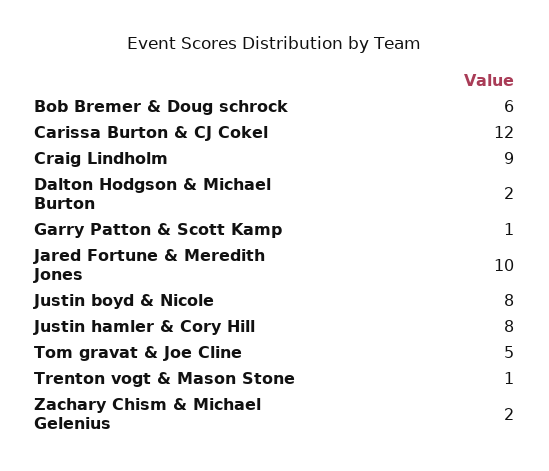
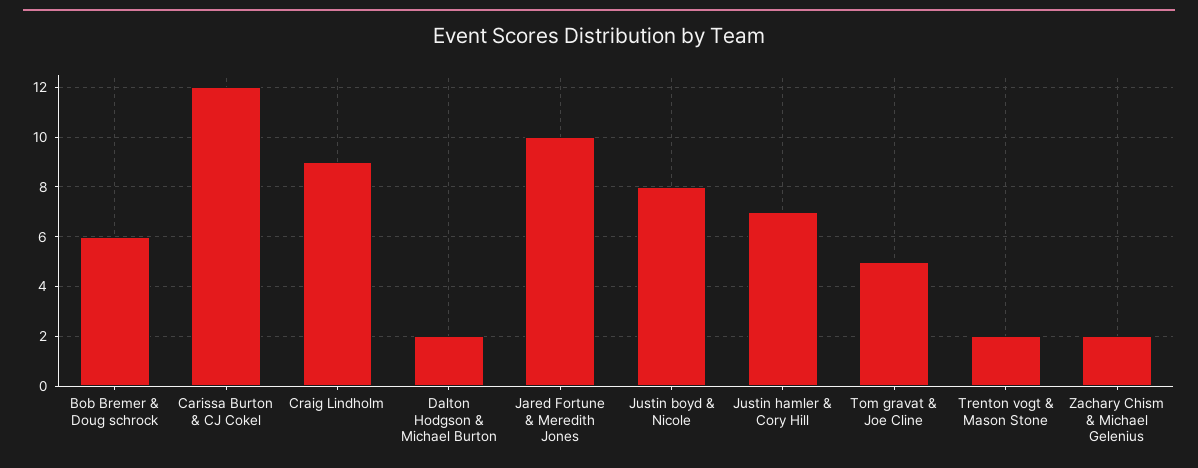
  {
    "Bob Bremer & Doug schrock": 6,
    "Carissa Burton & CJ Cokel": 12,
    "Craig Lindholm": 9,
    "Dalton Hodgson & Michael Burton": 2,
-   "Garry Patton & Scott Kamp": 1,
    "Jared Fortune & Meredith Jones": 10,
    "Justin boyd & Nicole": 8,
-   "Justin hamler & Cory Hill": 8,
+   "Justin hamler & Cory Hill": 7,
    "Tom gravat & Joe Cline": 5,
-   "Trenton vogt & Mason Stone": 1,
+   "Trenton vogt & Mason Stone": 2,
    "Zachary Chism & Michael Gelenius": 2
  }

